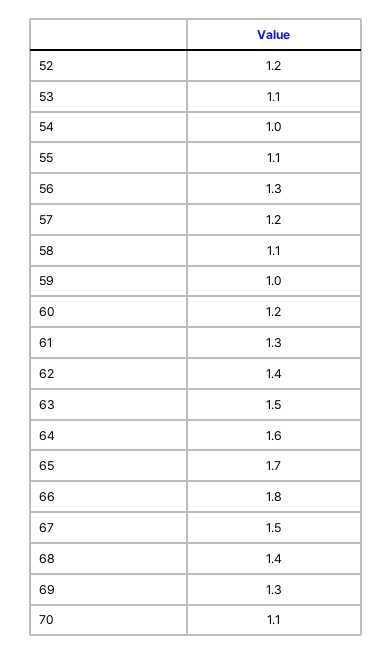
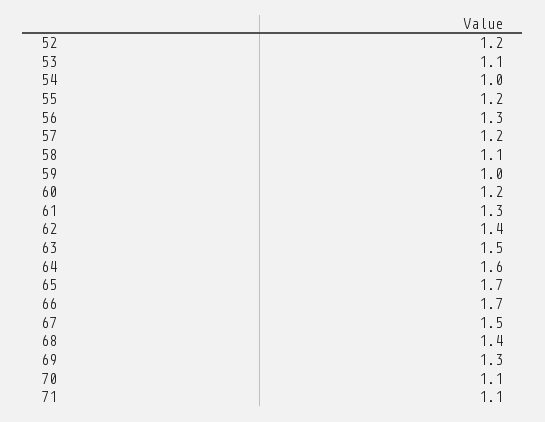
  {
    "52": 1.2,
    "53": 1.1,
    "54": 1,
-   "55": 1.1,
+   "55": 1.2,
    "56": 1.3,
    "57": 1.2,
    "58": 1.1,
    "59": 1,
    "60": 1.2,
    "61": 1.3,
    "62": 1.4,
    "63": 1.5,
    "64": 1.6,
    "65": 1.7,
-   "66": 1.8,
+   "66": 1.7,
    "67": 1.5,
    "68": 1.4,
    "69": 1.3,
-   "70": 1.1
+   "70": 1.1,
+   "71": 1.1
  }

